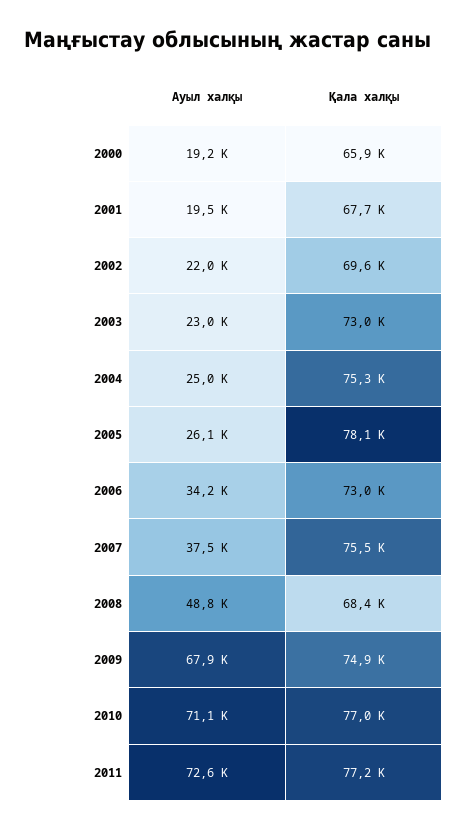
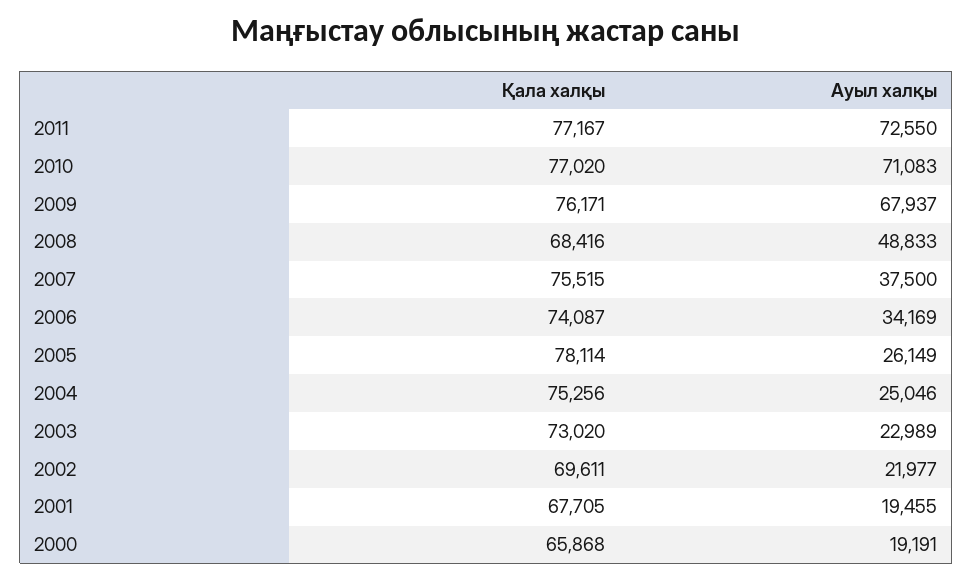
  {
    "Ауыл халқы": {
      "2000": 19191,
      "2001": 19455,
      "2002": 21977,
      "2003": 22989,
      "2004": 25046,
      "2005": 26149,
      "2006": 34169,
      "2007": 37500,
      "2008": 48833,
      "2009": 67937,
      "2010": 71083,
      "2011": 72550
    },
    "Қала халқы": {
      "2000": 65868,
      "2001": 67705,
      "2002": 69611,
      "2003": 73020,
      "2004": 75256,
      "2005": 78114,
-     "2006": 73000,
+     "2006": 74087,
      "2007": 75515,
      "2008": 68416,
-     "2009": 74900,
+     "2009": 76171,
      "2010": 77020,
      "2011": 77167
    }
  }

